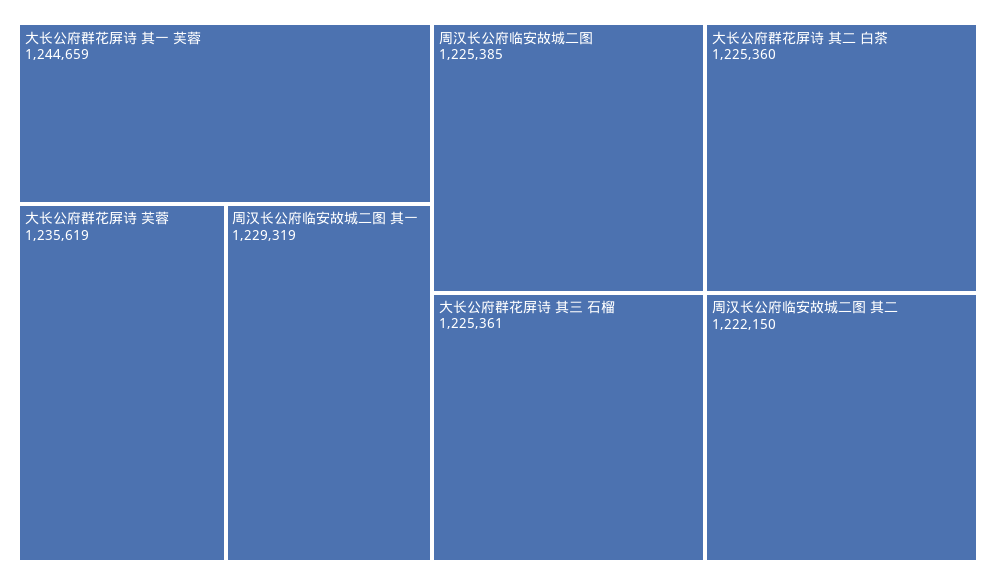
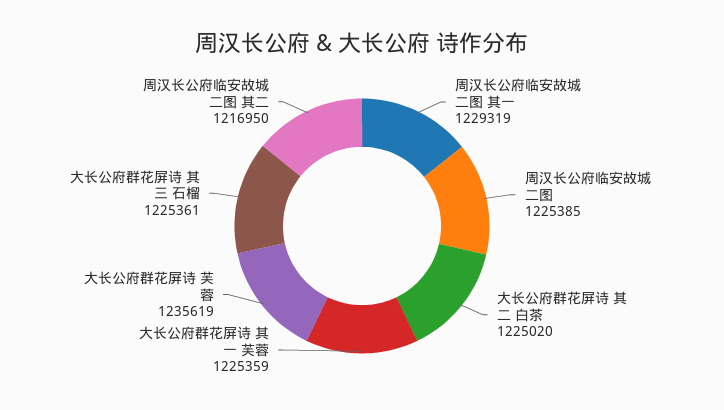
  {
-   "大长公府群花屏诗 其一 芙蓉": 1244659,
+   "大长公府群花屏诗 其一 芙蓉": 1225359,
    "大长公府群花屏诗 芙蓉": 1235619,
    "周汉长公府临安故城二图 其一": 1229319,
    "周汉长公府临安故城二图": 1225385,
    "大长公府群花屏诗 其三 石榴": 1225361,
-   "大长公府群花屏诗 其二 白茶": 1225360,
+   "大长公府群花屏诗 其二 白茶": 1225020,
-   "周汉长公府临安故城二图 其二": 1222150
+   "周汉长公府临安故城二图 其二": 1216950
  }

